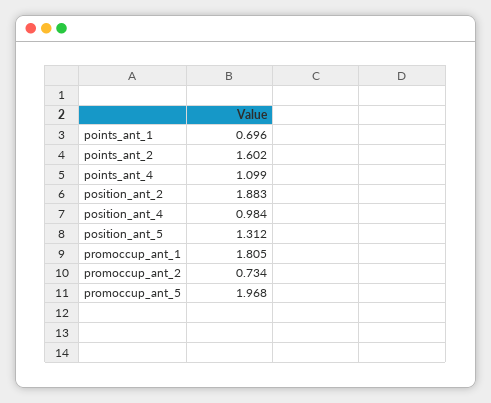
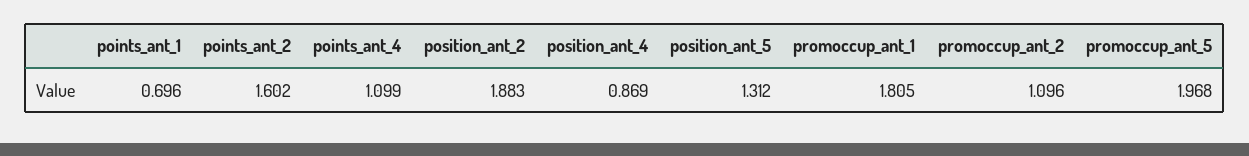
  {
    "points_ant_1": 0.696,
    "points_ant_2": 1.602,
    "points_ant_4": 1.099,
    "position_ant_2": 1.883,
-   "position_ant_4": 0.984,
+   "position_ant_4": 0.869,
    "position_ant_5": 1.312,
    "promoccup_ant_1": 1.805,
-   "promoccup_ant_2": 0.734,
+   "promoccup_ant_2": 1.096,
    "promoccup_ant_5": 1.968
  }

